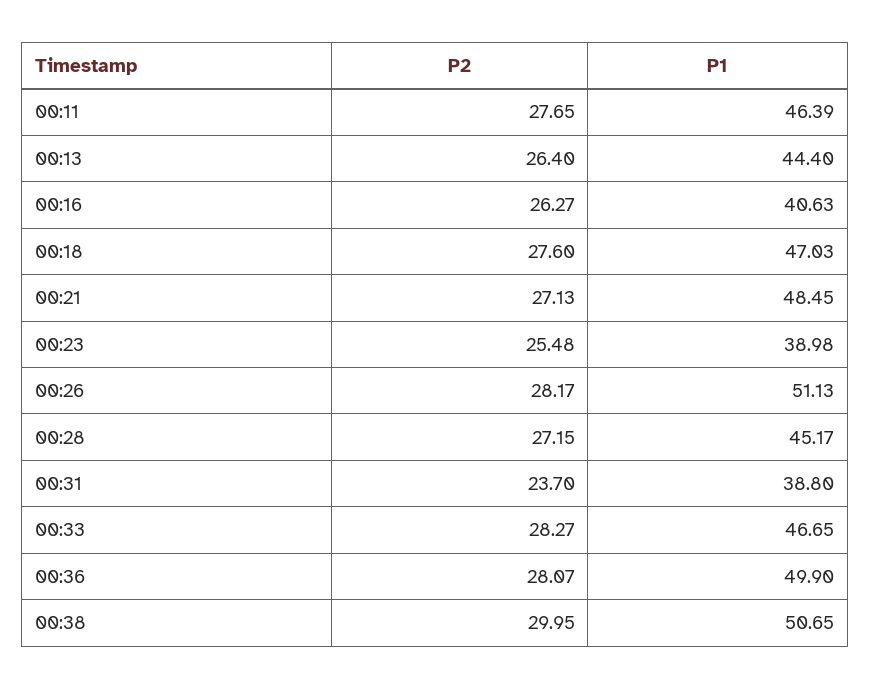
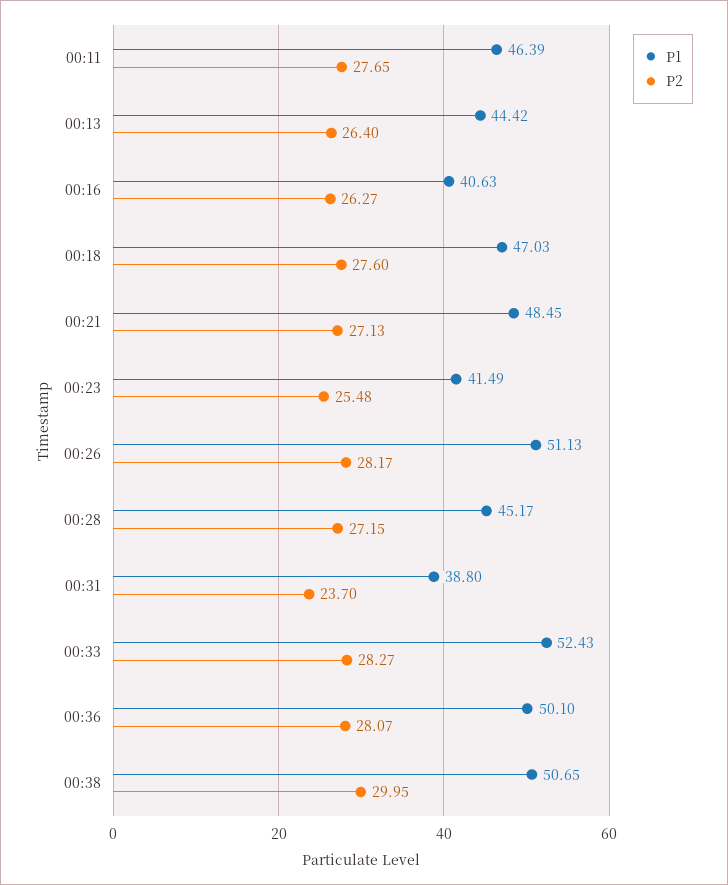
  {
    "P2": {
      "00:11": 27.65,
      "00:13": 26.4,
      "00:16": 26.27,
      "00:18": 27.6,
      "00:21": 27.13,
      "00:23": 25.48,
      "00:26": 28.17,
      "00:28": 27.15,
      "00:31": 23.7,
      "00:33": 28.27,
      "00:36": 28.07,
      "00:38": 29.95
    },
    "P1": {
      "00:11": 46.39,
-     "00:13": 44.4,
+     "00:13": 44.42,
      "00:16": 40.63,
      "00:18": 47.03,
      "00:21": 48.45,
-     "00:23": 38.98,
+     "00:23": 41.49,
      "00:26": 51.13,
      "00:28": 45.17,
      "00:31": 38.8,
-     "00:33": 46.65,
+     "00:33": 52.43,
-     "00:36": 49.9,
+     "00:36": 50.1,
      "00:38": 50.65
    }
  }

